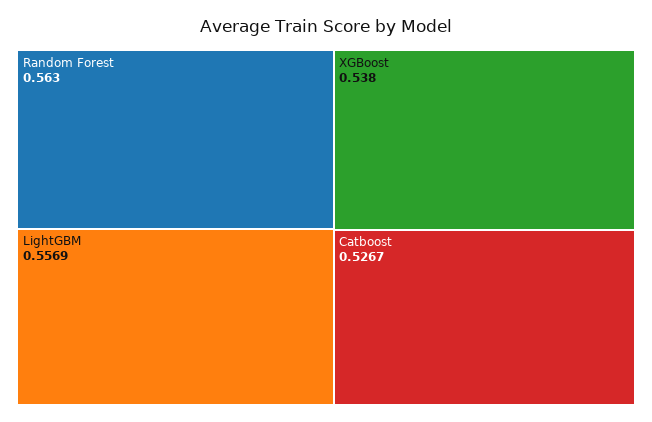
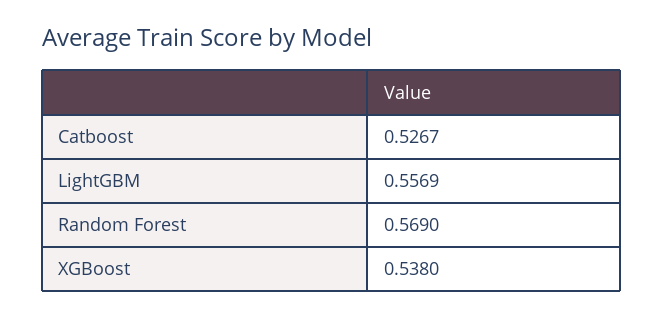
  {
-   "Random Forest": 0.563,
+   "Random Forest": 0.569,
    "LightGBM": 0.5569,
    "XGBoost": 0.538,
    "Catboost": 0.5267
  }

